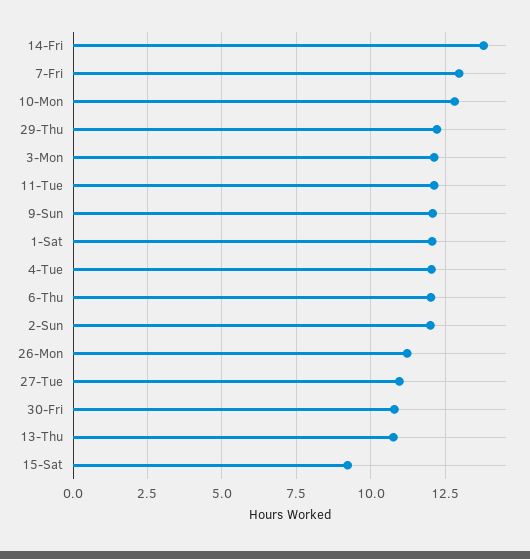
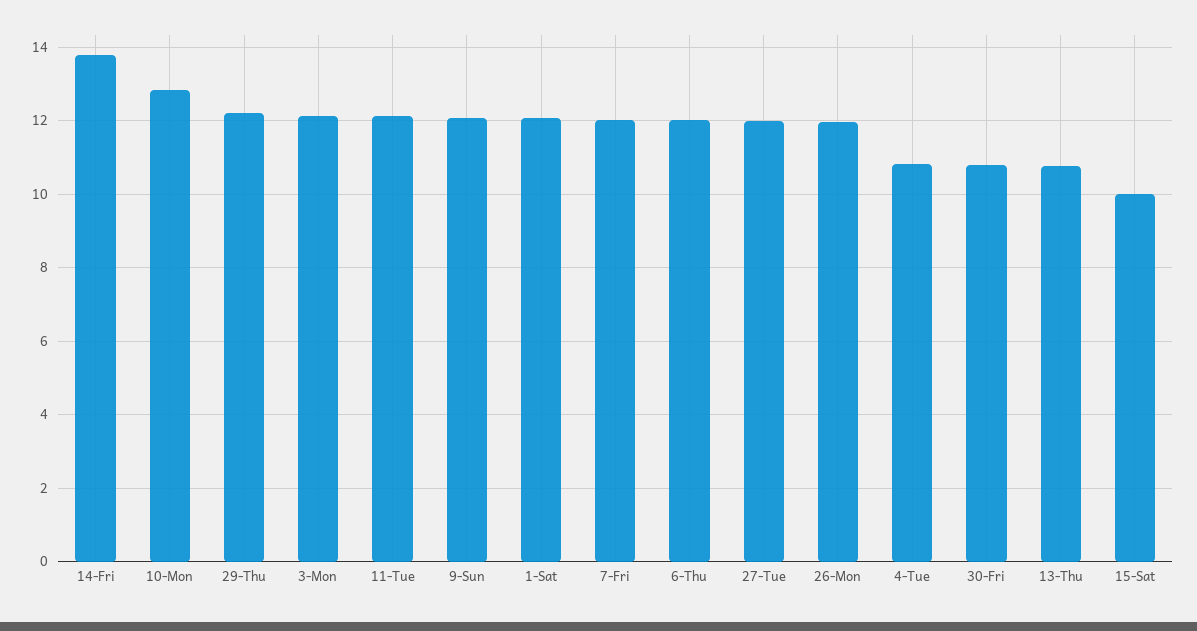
  {
    "14-Fri": 13.8,
-   "7-Fri": 13,
+   "7-Fri": 12,
    "10-Mon": 12.8,
    "29-Thu": 12.2,
    "3-Mon": 12.2,
    "11-Tue": 12.2,
    "9-Sun": 12,
    "1-Sat": 12,
-   "4-Tue": 12,
+   "4-Tue": 10.8,
    "6-Thu": 12,
-   "2-Sun": 12,
-   "26-Mon": 11.25,
+   "26-Mon": 12,
-   "27-Tue": 11,
+   "27-Tue": 12,
    "30-Fri": 10.8,
    "13-Thu": 10.8,
-   "15-Sat": 9.25
+   "15-Sat": 10
  }

